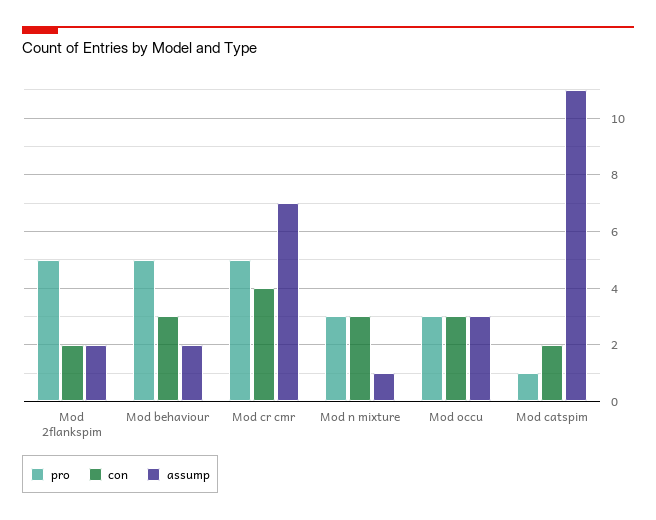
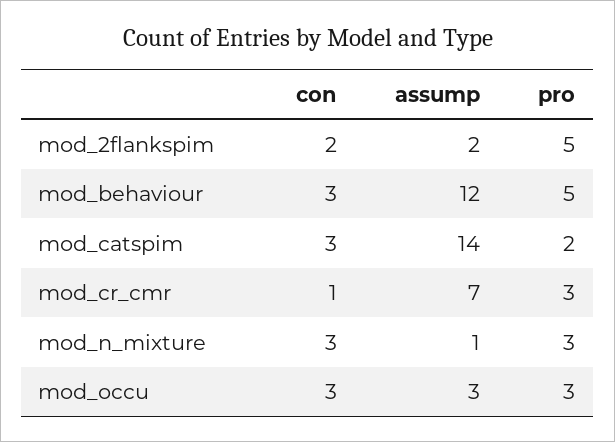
  {
    "pro": {
      "Mod 2flankspim": 5,
      "Mod behaviour": 5,
-     "Mod cr cmr": 5,
+     "Mod cr cmr": 3,
      "Mod n mixture": 3,
      "Mod occu": 3,
-     "Mod catspim": 1
+     "Mod catspim": 2
    },
    "con": {
      "Mod 2flankspim": 2,
      "Mod behaviour": 3,
-     "Mod cr cmr": 4,
+     "Mod cr cmr": 1,
      "Mod n mixture": 3,
      "Mod occu": 3,
-     "Mod catspim": 2
+     "Mod catspim": 3
    },
    "assump": {
      "Mod 2flankspim": 2,
-     "Mod behaviour": 2,
+     "Mod behaviour": 12,
      "Mod cr cmr": 7,
      "Mod n mixture": 1,
      "Mod occu": 3,
-     "Mod catspim": 11
+     "Mod catspim": 14
    }
  }

